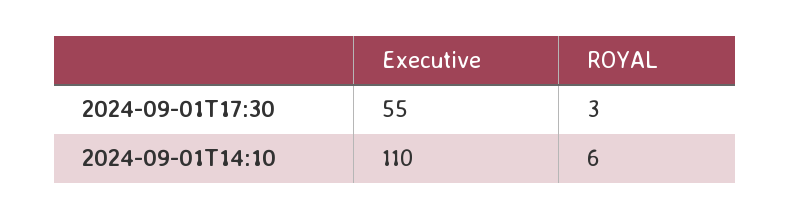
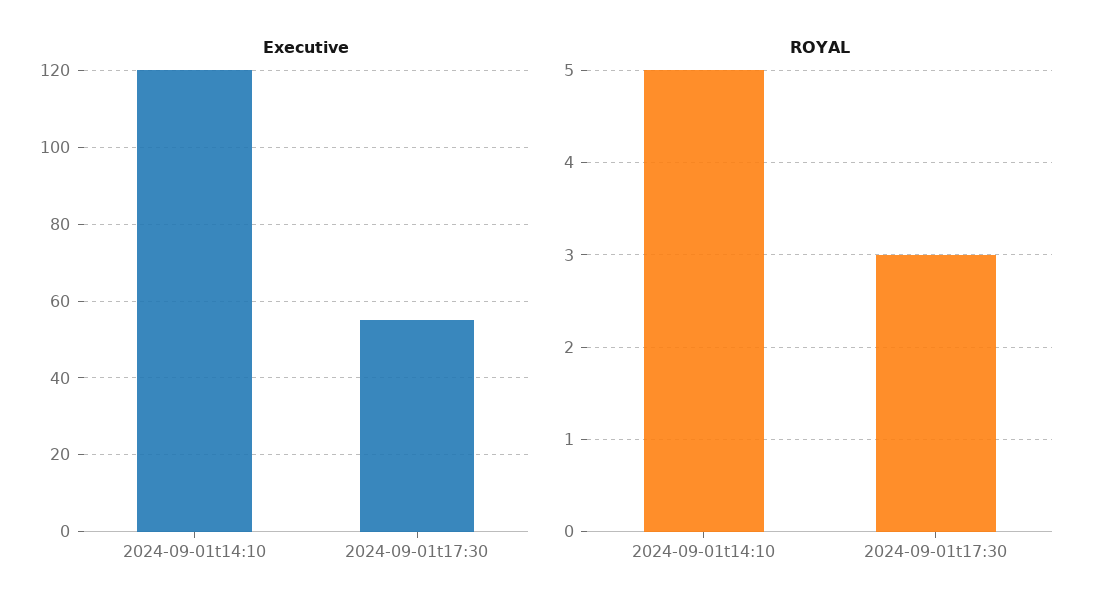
  {
    "Executive": {
      "2024-09-01T17:30": 55,
-     "2024-09-01T14:10": 110
+     "2024-09-01T14:10": 120
    },
    "ROYAL": {
      "2024-09-01T17:30": 3,
-     "2024-09-01T14:10": 6
+     "2024-09-01T14:10": 5
    }
  }

